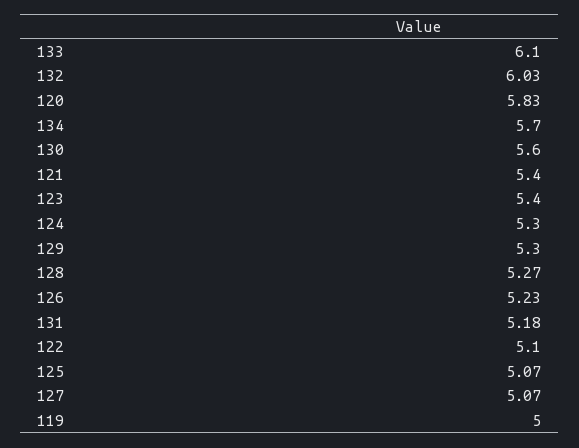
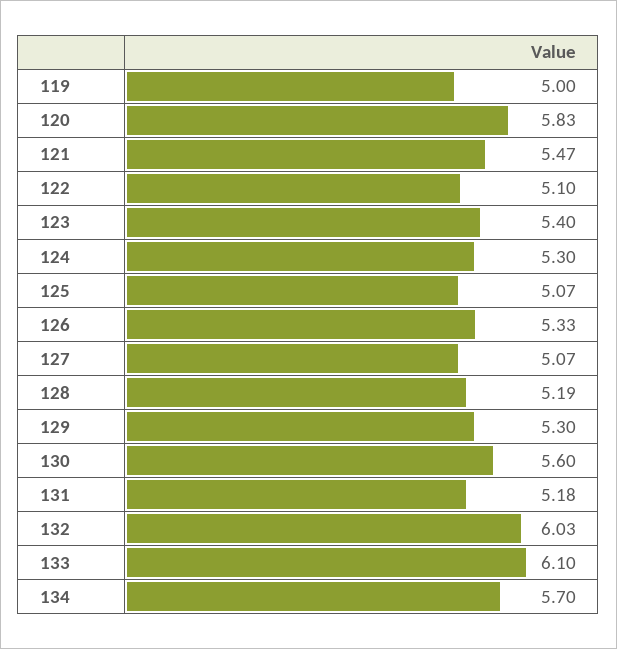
  {
    "133": 6.1,
    "132": 6.03,
    "120": 5.83,
    "134": 5.7,
    "130": 5.6,
-   "121": 5.4,
+   "121": 5.47,
    "123": 5.4,
    "124": 5.3,
    "129": 5.3,
-   "128": 5.27,
+   "128": 5.19,
-   "126": 5.23,
+   "126": 5.33,
    "131": 5.18,
    "122": 5.1,
    "125": 5.07,
    "127": 5.07,
    "119": 5
  }

